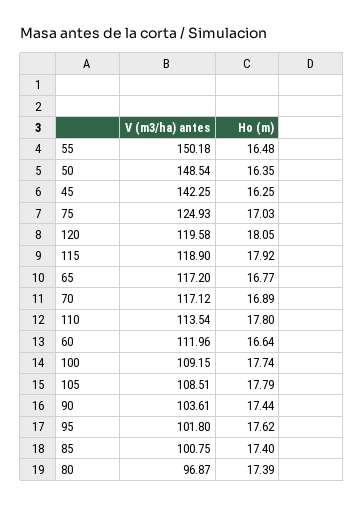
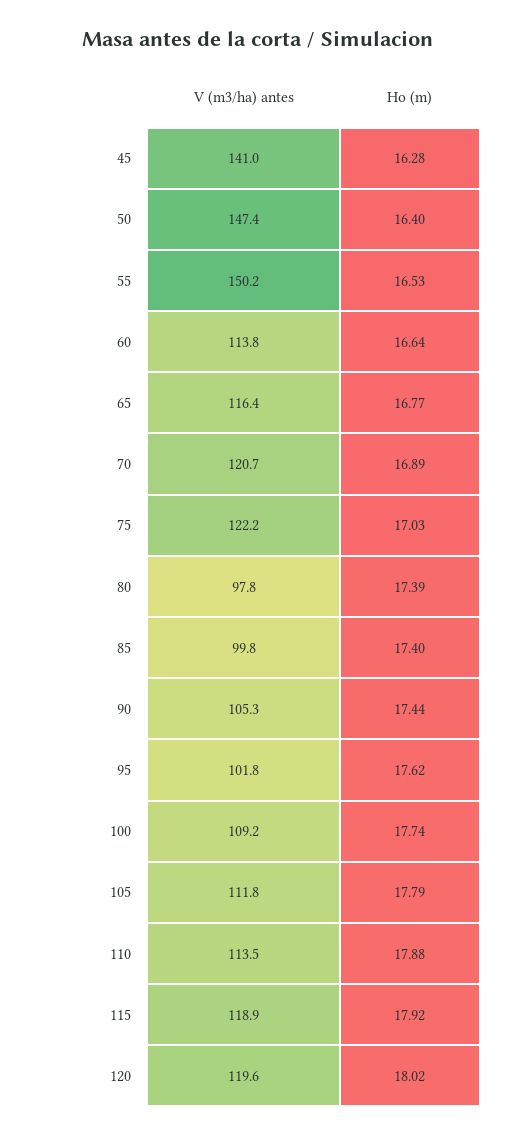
  {
    "V (m3/ha) antes": {
      "55": 150.18,
-     "50": 148.54,
+     "50": 147.4,
-     "45": 142.25,
+     "45": 141,
-     "75": 124.93,
+     "75": 122.2,
      "120": 119.58,
      "115": 118.9,
-     "65": 117.2,
+     "65": 116.4,
-     "70": 117.12,
+     "70": 120.7,
      "110": 113.54,
-     "60": 111.96,
+     "60": 113.8,
      "100": 109.15,
-     "105": 108.51,
+     "105": 111.8,
-     "90": 103.61,
+     "90": 105.3,
      "95": 101.8,
-     "85": 100.75,
+     "85": 99.8,
-     "80": 96.87
+     "80": 97.8
    },
    "Ho (m)": {
-     "55": 16.48,
+     "55": 16.53,
-     "50": 16.35,
+     "50": 16.4,
-     "45": 16.25,
+     "45": 16.28,
      "75": 17.03,
-     "120": 18.05,
+     "120": 18.02,
      "115": 17.92,
      "65": 16.77,
      "70": 16.89,
-     "110": 17.8,
+     "110": 17.88,
      "60": 16.64,
      "100": 17.74,
      "105": 17.79,
      "90": 17.44,
      "95": 17.62,
      "85": 17.4,
      "80": 17.39
    }
  }

